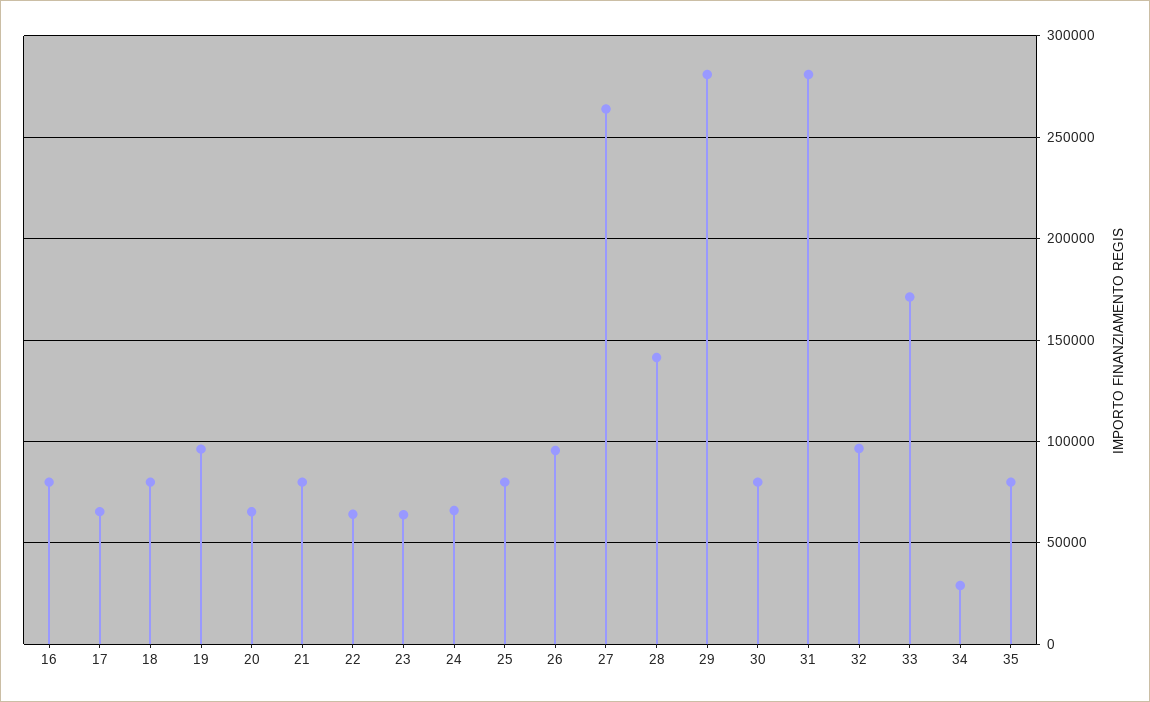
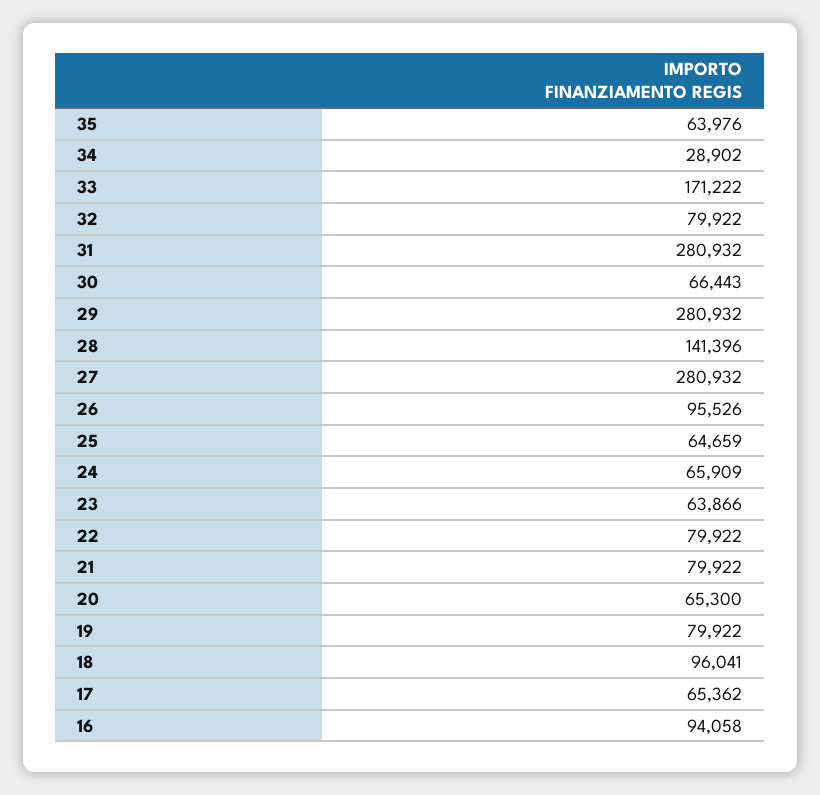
  {
-   "16": 80000,
+   "16": 94058,
    "17": 65362,
-   "18": 80000,
+   "18": 96041,
-   "19": 95000,
+   "19": 79922,
    "20": 65300,
    "21": 79922,
-   "22": 65000,
+   "22": 79922,
    "23": 63866,
    "24": 65909,
-   "25": 80000,
+   "25": 64659,
    "26": 95526,
-   "27": 265000,
+   "27": 280932,
    "28": 141396,
    "29": 280932,
-   "30": 80000,
+   "30": 66443,
    "31": 280932,
-   "32": 95000,
+   "32": 79922,
    "33": 171222,
    "34": 28902,
-   "35": 80000
+   "35": 63976
  }

